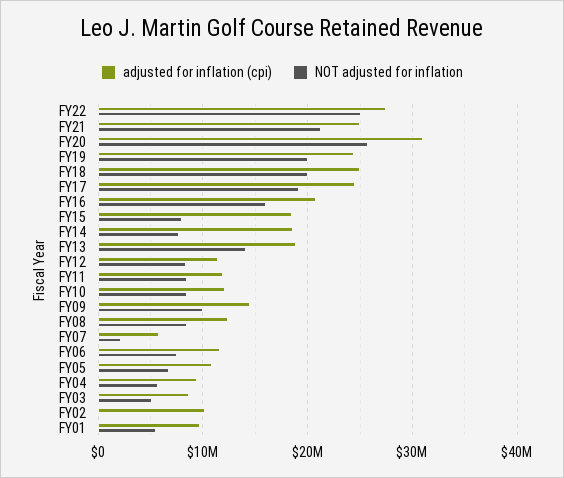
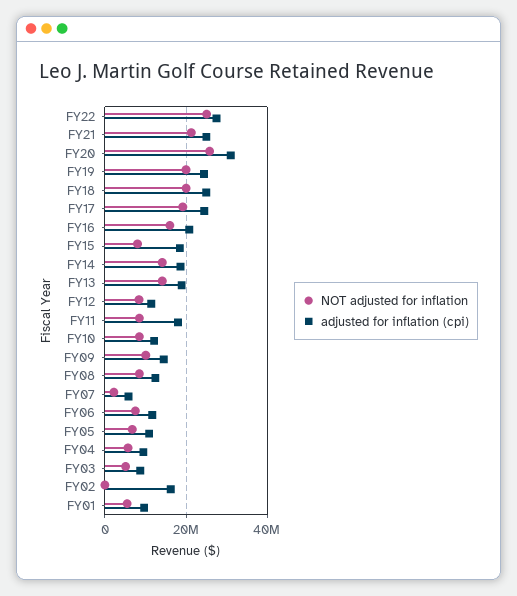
  {
    "adjusted for inflation (cpi)": {
      "FY22": 28000000,
      "FY21": 25000000,
      "FY20": 31000000,
      "FY19": 24000000,
      "FY18": 25000000,
      "FY17": 24000000,
      "FY16": 21000000,
      "FY15": 18000000,
      "FY14": 19000000,
      "FY13": 19000000,
      "FY12": 11000000,
-     "FY11": 12000000,
+     "FY11": 18000000,
      "FY10": 12000000,
      "FY09": 14000000,
      "FY08": 12000000,
      "FY07": 6000000,
      "FY06": 12000000,
      "FY05": 11000000,
      "FY04": 9000000,
      "FY03": 9000000,
-     "FY02": 10000000,
+     "FY02": 16000000,
      "FY01": 10000000
    },
    "NOT adjusted for inflation": {
      "FY22": 25000000,
      "FY21": 21000000,
      "FY20": 26000000,
      "FY19": 20000000,
      "FY18": 20000000,
      "FY17": 19000000,
      "FY16": 16000000,
      "FY15": 8000000,
-     "FY14": 8000000,
+     "FY14": 14000000,
      "FY13": 14000000,
      "FY12": 8000000,
      "FY11": 8000000,
      "FY10": 8000000,
      "FY09": 10000000,
      "FY08": 9000000,
      "FY07": 2000000,
      "FY06": 8000000,
      "FY05": 7000000,
      "FY04": 6000000,
      "FY03": 5000000,
      "FY02": 0,
      "FY01": 5000000
    }
  }

